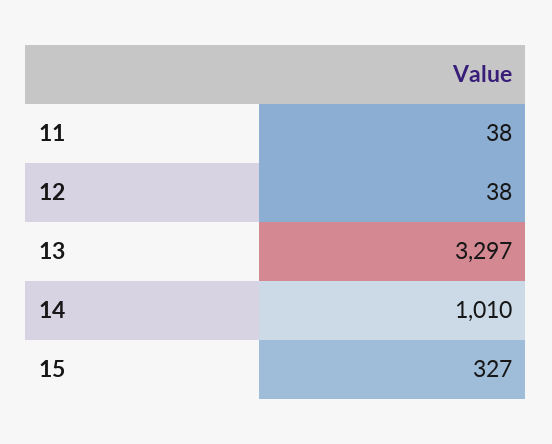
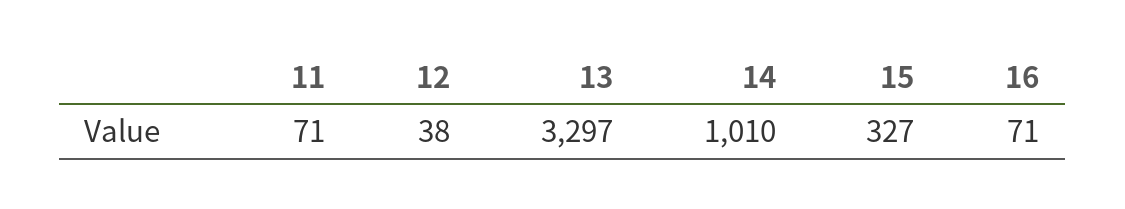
  {
-   "11": 38,
+   "11": 71,
    "12": 38,
    "13": 3297,
    "14": 1010,
-   "15": 327
+   "15": 327,
+   "16": 71
  }

